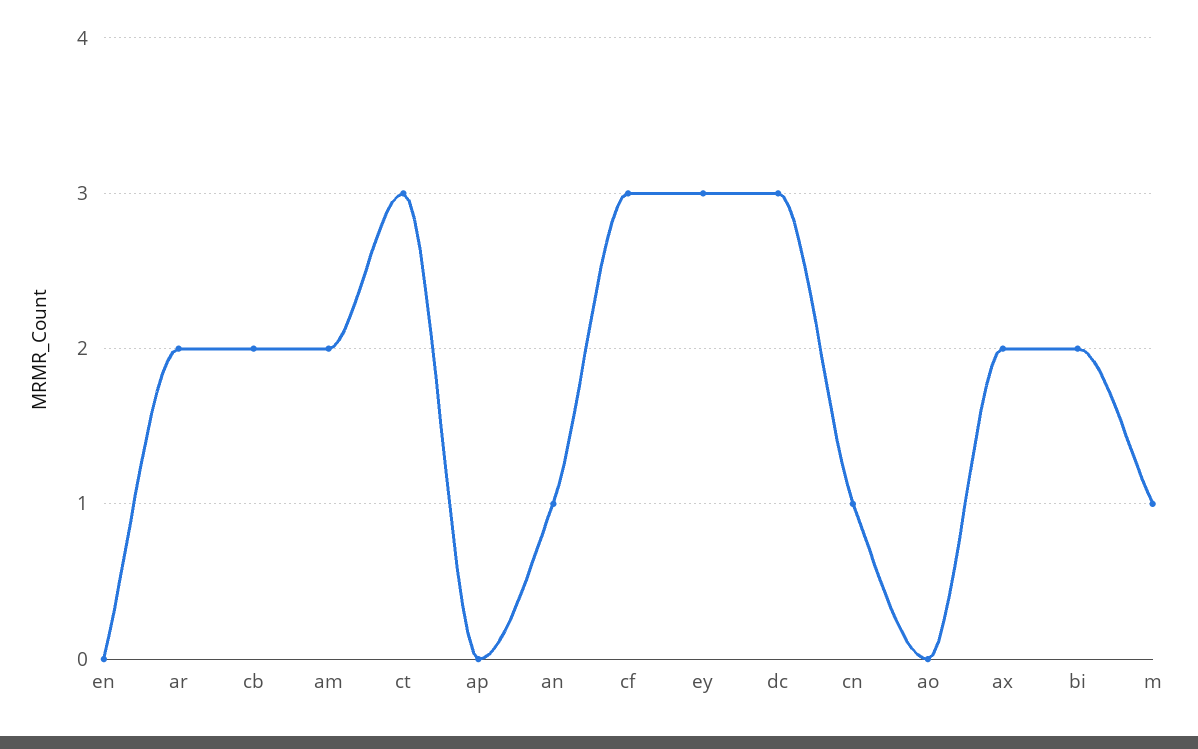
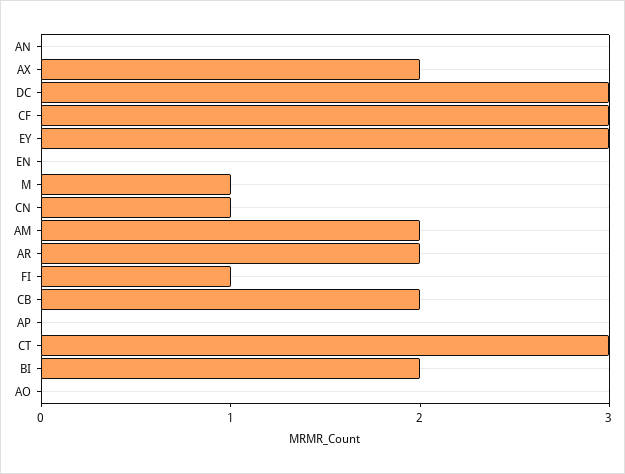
  {
    "en": 0,
    "ar": 2,
    "cb": 2,
    "am": 2,
    "ct": 3,
    "ap": 0,
-   "an": 1,
+   "an": 0,
    "cf": 3,
    "ey": 3,
    "dc": 3,
    "cn": 1,
    "ao": 0,
    "ax": 2,
    "bi": 2,
-   "m": 1
+   "m": 1,
+   "FI": 1
  }

